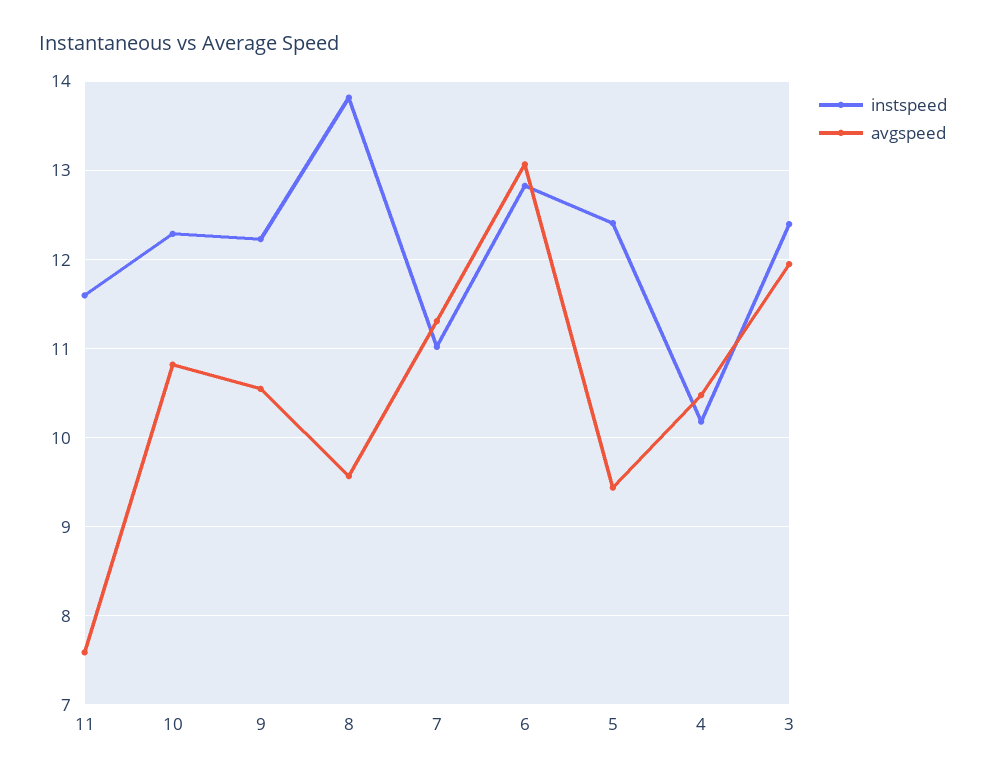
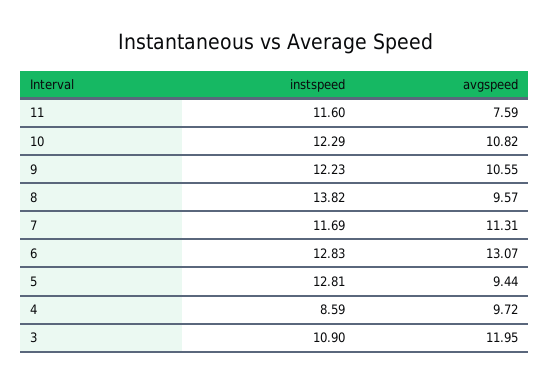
  {
    "instspeed": {
      "11": 11.6,
      "10": 12.29,
      "9": 12.23,
      "8": 13.82,
-     "7": 11,
+     "7": 11.69,
      "6": 12.83,
-     "5": 12.4,
+     "5": 12.81,
-     "4": 10.2,
+     "4": 8.59,
-     "3": 12.4
+     "3": 10.9
    },
    "avgspeed": {
      "11": 7.59,
      "10": 10.82,
      "9": 10.55,
      "8": 9.57,
      "7": 11.31,
      "6": 13.07,
      "5": 9.44,
-     "4": 10.5,
+     "4": 9.72,
      "3": 11.95
    }
  }

